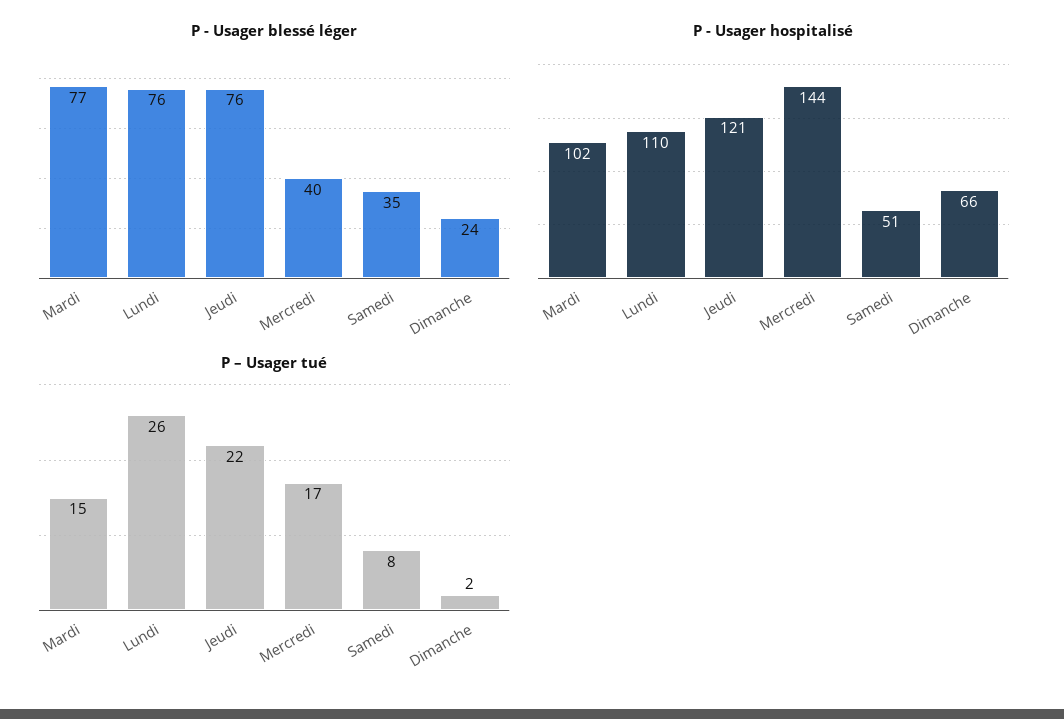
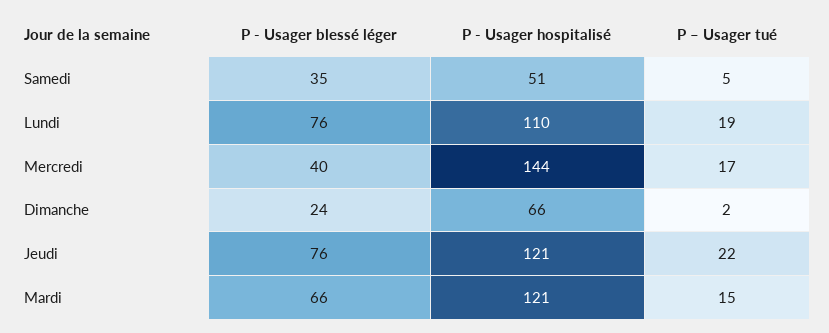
  {
    "P - Usager blessé léger": {
-     "Mardi": 77,
+     "Mardi": 66,
      "Lundi": 76,
      "Jeudi": 76,
      "Mercredi": 40,
      "Samedi": 35,
      "Dimanche": 24
    },
    "P - Usager hospitalisé": {
-     "Mardi": 102,
+     "Mardi": 121,
      "Lundi": 110,
      "Jeudi": 121,
      "Mercredi": 144,
      "Samedi": 51,
      "Dimanche": 66
    },
    "P – Usager tué": {
      "Mardi": 15,
-     "Lundi": 26,
+     "Lundi": 19,
      "Jeudi": 22,
      "Mercredi": 17,
-     "Samedi": 8,
+     "Samedi": 5,
      "Dimanche": 2
    }
  }

